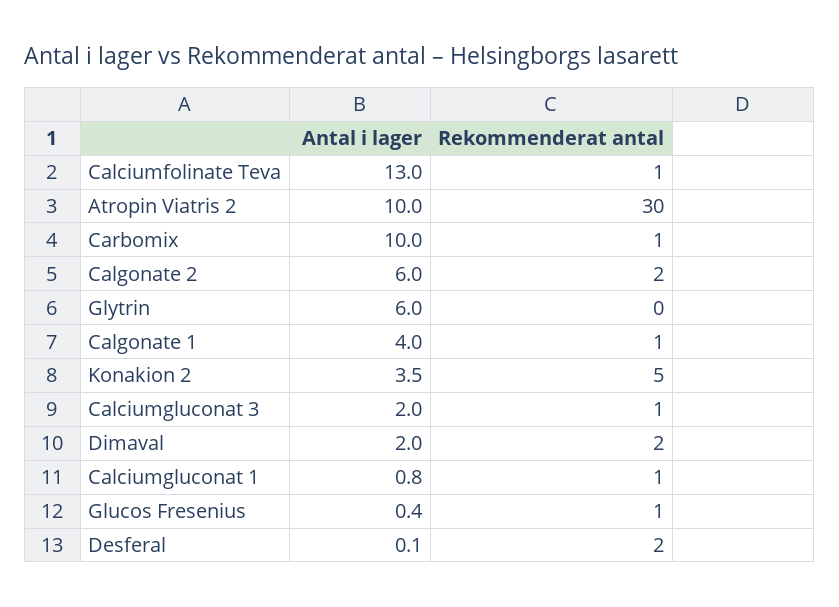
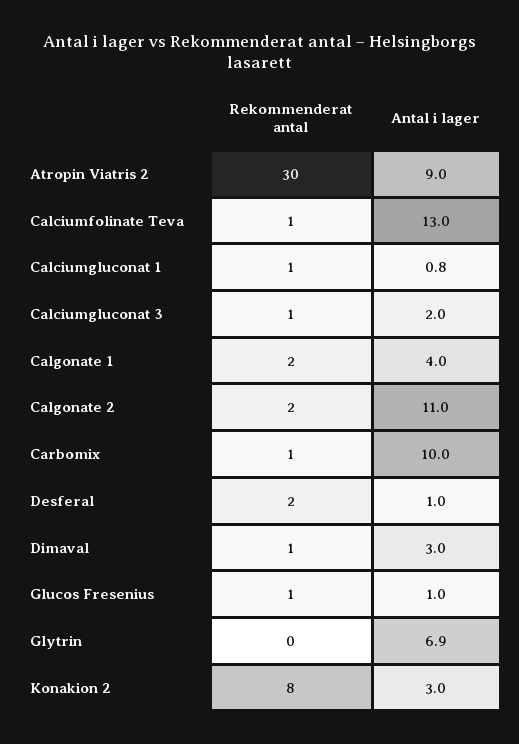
  {
    "Antal i lager": {
      "Calciumfolinate Teva": 13,
-     "Atropin Viatris 2": 10,
+     "Atropin Viatris 2": 9,
      "Carbomix": 10,
-     "Calgonate 2": 6,
+     "Calgonate 2": 11,
-     "Glytrin": 6,
+     "Glytrin": 6.9,
      "Calgonate 1": 4,
-     "Konakion 2": 3.5,
+     "Konakion 2": 3,
      "Calciumgluconat 3": 2,
-     "Dimaval": 2,
+     "Dimaval": 3,
      "Calciumgluconat 1": 0.8,
-     "Glucos Fresenius": 0.4,
+     "Glucos Fresenius": 1,
-     "Desferal": 0.1
+     "Desferal": 1
    },
    "Rekommenderat antal": {
      "Calciumfolinate Teva": 1,
      "Atropin Viatris 2": 30,
      "Carbomix": 1,
      "Calgonate 2": 2,
      "Glytrin": 0,
-     "Calgonate 1": 1,
+     "Calgonate 1": 2,
-     "Konakion 2": 5,
+     "Konakion 2": 8,
      "Calciumgluconat 3": 1,
-     "Dimaval": 2,
+     "Dimaval": 1,
      "Calciumgluconat 1": 1,
      "Glucos Fresenius": 1,
      "Desferal": 2
    }
  }

